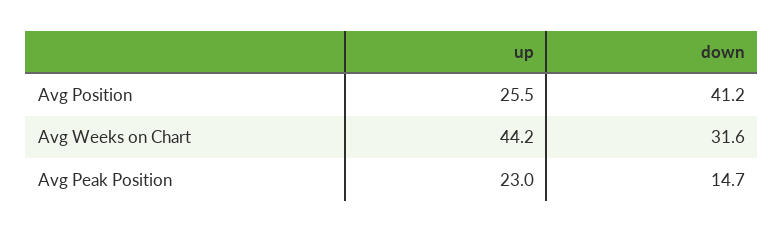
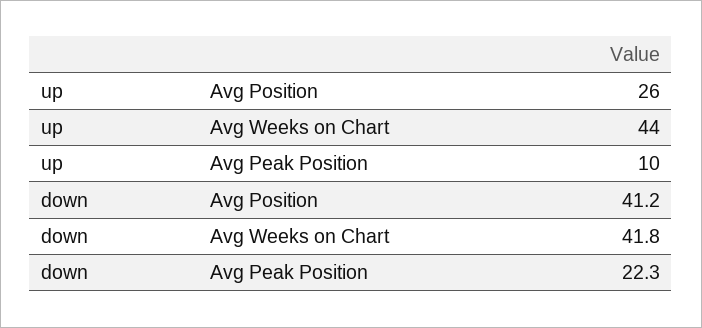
  {
    "up": {
      "Avg Position": 25.5,
      "Avg Weeks on Chart": 44.2,
-     "Avg Peak Position": 23
+     "Avg Peak Position": 10
    },
    "down": {
      "Avg Position": 41.2,
-     "Avg Weeks on Chart": 31.6,
+     "Avg Weeks on Chart": 41.8,
-     "Avg Peak Position": 14.7
+     "Avg Peak Position": 22.3
    }
  }

